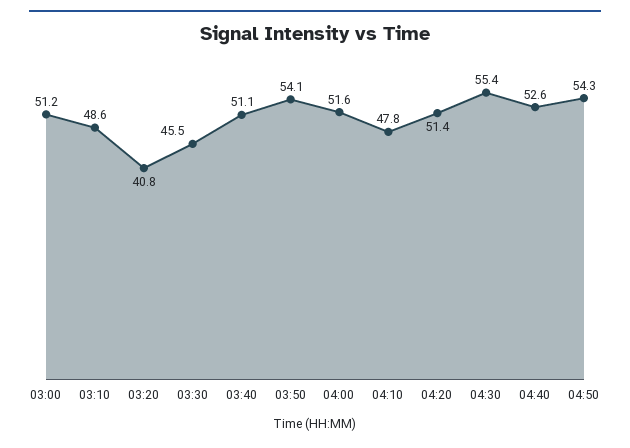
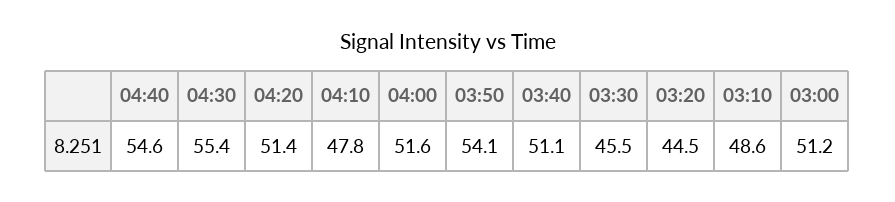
  {
    "03:00": 51.2,
    "03:10": 48.6,
-   "03:20": 40.8,
+   "03:20": 44.5,
    "03:30": 45.5,
    "03:40": 51.1,
    "03:50": 54.1,
    "04:00": 51.6,
    "04:10": 47.8,
    "04:20": 51.4,
    "04:30": 55.4,
-   "04:40": 52.6,
+   "04:40": 54.6
-   "04:50": 54.3
  }

